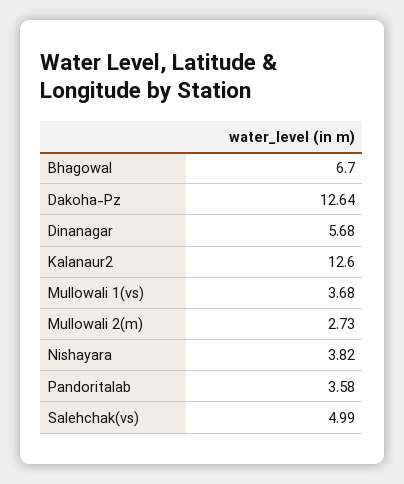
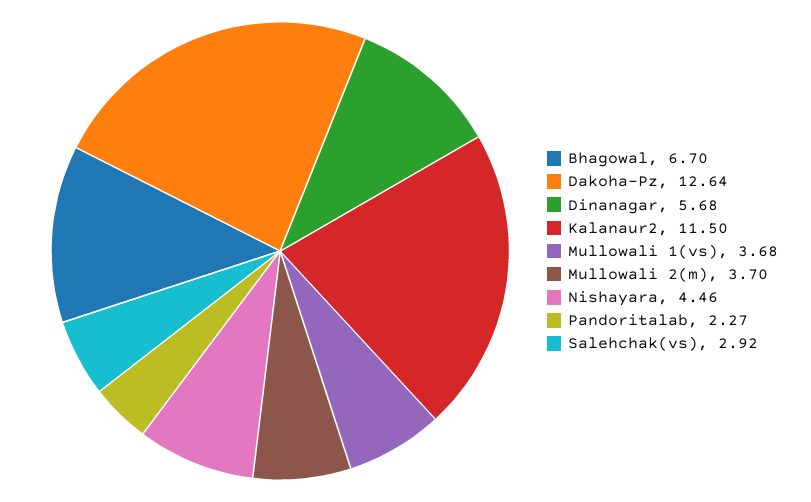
  {
    "Bhagowal": 6.7,
    "Dakoha-Pz": 12.64,
    "Dinanagar": 5.68,
-   "Kalanaur2": 12.6,
+   "Kalanaur2": 11.5,
    "Mullowali 1(vs)": 3.68,
-   "Mullowali 2(m)": 2.73,
+   "Mullowali 2(m)": 3.7,
-   "Nishayara": 3.82,
+   "Nishayara": 4.46,
-   "Pandoritalab": 3.58,
+   "Pandoritalab": 2.27,
-   "Salehchak(vs)": 4.99
+   "Salehchak(vs)": 2.92
  }

